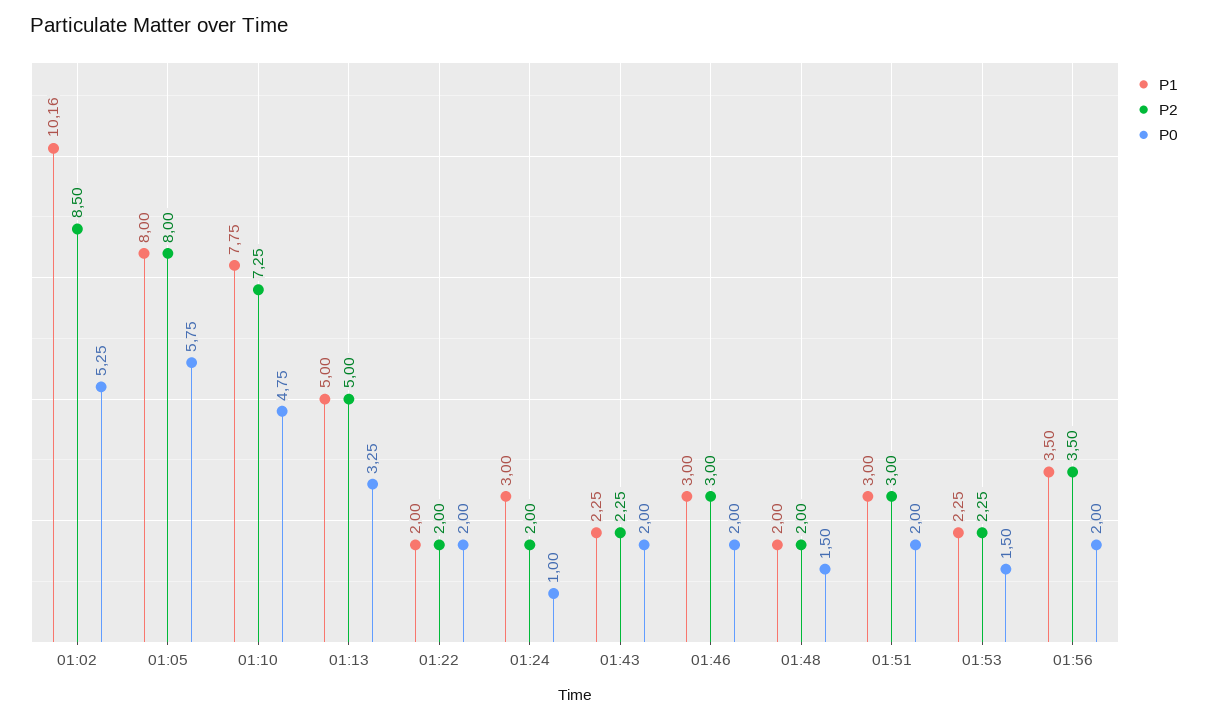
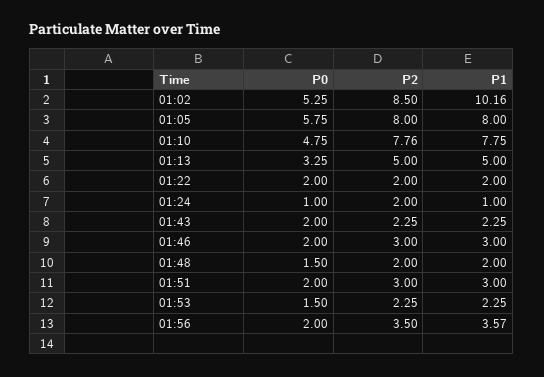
  {
    "P1": {
      "01:02": 10.16,
      "01:05": 8,
      "01:10": 7.75,
      "01:13": 5,
      "01:22": 2,
-     "01:24": 3,
+     "01:24": 1,
      "01:43": 2.25,
      "01:46": 3,
      "01:48": 2,
      "01:51": 3,
      "01:53": 2.25,
-     "01:56": 3.5
+     "01:56": 3.57
    },
    "P2": {
      "01:02": 8.5,
      "01:05": 8,
-     "01:10": 7.25,
+     "01:10": 7.76,
      "01:13": 5,
      "01:22": 2,
      "01:24": 2,
      "01:43": 2.25,
      "01:46": 3,
      "01:48": 2,
      "01:51": 3,
      "01:53": 2.25,
      "01:56": 3.5
    },
    "P0": {
      "01:02": 5.25,
      "01:05": 5.75,
      "01:10": 4.75,
      "01:13": 3.25,
      "01:22": 2,
      "01:24": 1,
      "01:43": 2,
      "01:46": 2,
      "01:48": 1.5,
      "01:51": 2,
      "01:53": 1.5,
      "01:56": 2
    }
  }

